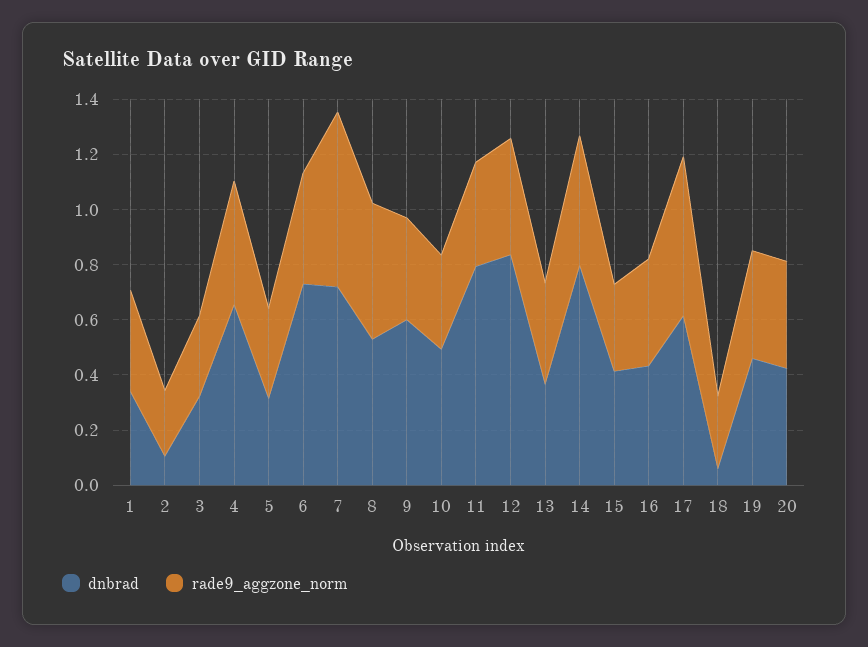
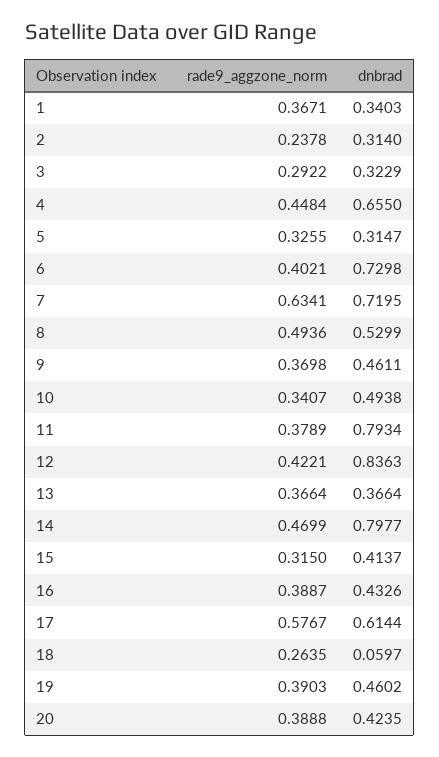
  {
    "dnbrad": {
      "1": 0.3403,
-     "2": 0.1,
+     "2": 0.314,
      "3": 0.3229,
      "4": 0.655,
      "5": 0.3147,
      "6": 0.7298,
      "7": 0.7195,
      "8": 0.5299,
-     "9": 0.6,
+     "9": 0.4611,
      "10": 0.4938,
      "11": 0.7934,
      "12": 0.8363,
      "13": 0.3664,
      "14": 0.7977,
      "15": 0.4137,
      "16": 0.4326,
      "17": 0.6144,
      "18": 0.0597,
      "19": 0.4602,
      "20": 0.4235
    },
    "rade9_aggzone_norm": {
      "1": 0.3671,
      "2": 0.2378,
      "3": 0.2922,
      "4": 0.4484,
      "5": 0.3255,
      "6": 0.4021,
      "7": 0.6341,
      "8": 0.4936,
      "9": 0.3698,
      "10": 0.3407,
      "11": 0.3789,
      "12": 0.4221,
      "13": 0.3664,
      "14": 0.4699,
      "15": 0.315,
      "16": 0.3887,
      "17": 0.5767,
      "18": 0.2635,
      "19": 0.3903,
      "20": 0.3888
    }
  }

